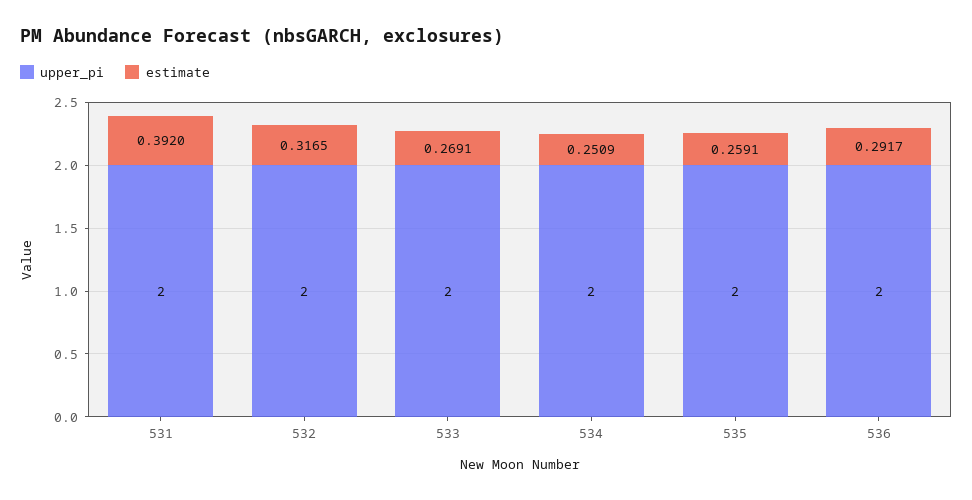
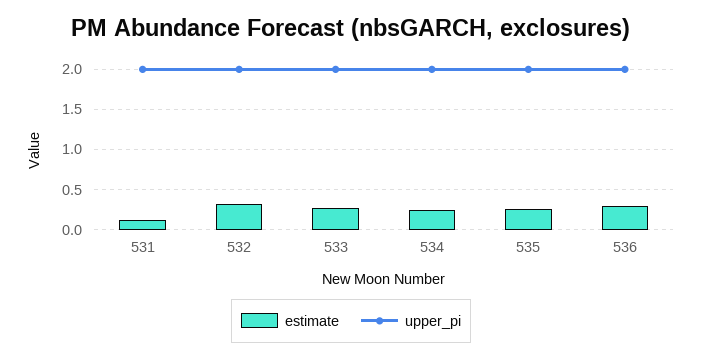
  {
    "upper_pi": {
      "531": 2,
      "532": 2,
      "533": 2,
      "534": 2,
      "535": 2,
      "536": 2
    },
    "estimate": {
-     "531": 0.392,
+     "531": 0.1,
      "532": 0.3165,
      "533": 0.2691,
      "534": 0.2509,
      "535": 0.2591,
      "536": 0.2917
    }
  }

